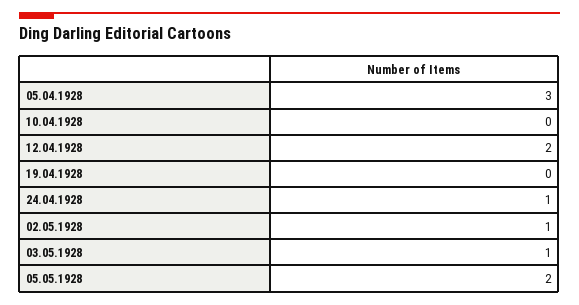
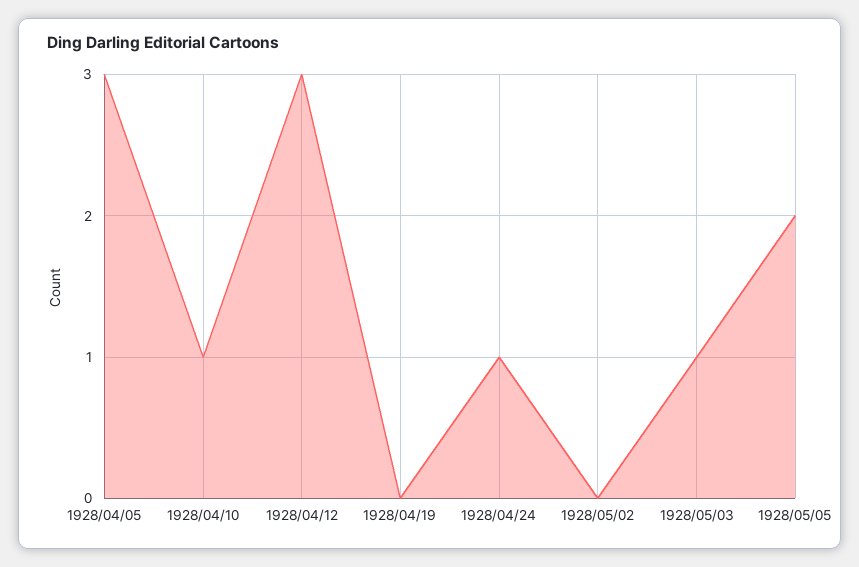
  {
    "05.04.1928": 3,
-   "10.04.1928": 0,
+   "10.04.1928": 1,
-   "12.04.1928": 2,
+   "12.04.1928": 3,
    "19.04.1928": 0,
    "24.04.1928": 1,
-   "02.05.1928": 1,
+   "02.05.1928": 0,
    "03.05.1928": 1,
    "05.05.1928": 2
  }

